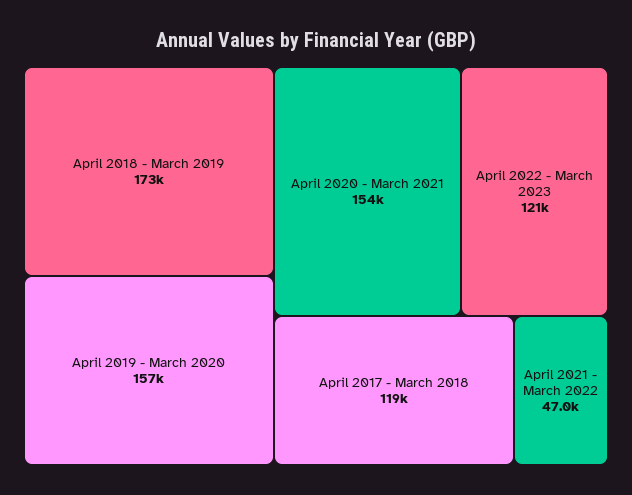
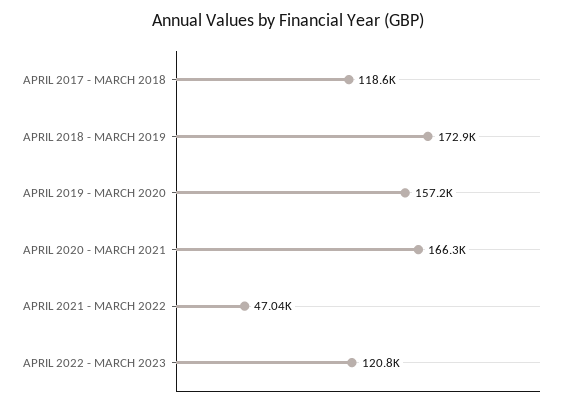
  {
    "April 2018 - March 2019": 172900,
    "April 2019 - March 2020": 157200,
-   "April 2020 - March 2021": 154000,
+   "April 2020 - March 2021": 166300,
    "April 2022 - March 2023": 120800,
    "April 2017 - March 2018": 118600,
    "April 2021 - March 2022": 47040
  }

